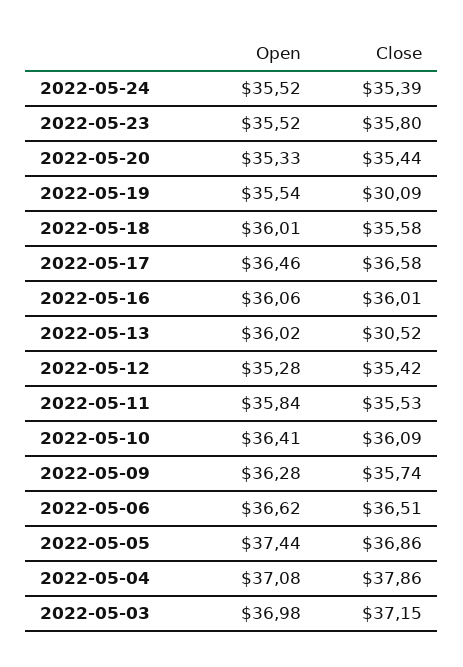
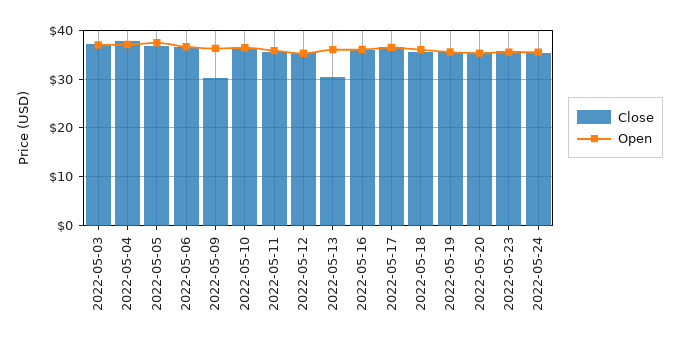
  {
    "Open": {
      "2022-05-24": 35.52,
      "2022-05-23": 35.52,
      "2022-05-20": 35.33,
      "2022-05-19": 35.54,
      "2022-05-18": 36.01,
      "2022-05-17": 36.46,
      "2022-05-16": 36.06,
      "2022-05-13": 36.02,
      "2022-05-12": 35.28,
      "2022-05-11": 35.84,
      "2022-05-10": 36.41,
      "2022-05-09": 36.28,
      "2022-05-06": 36.62,
      "2022-05-05": 37.44,
      "2022-05-04": 37.08,
      "2022-05-03": 36.98
    },
    "Close": {
      "2022-05-24": 35.39,
      "2022-05-23": 35.8,
      "2022-05-20": 35.44,
-     "2022-05-19": 30.09,
+     "2022-05-19": 36,
      "2022-05-18": 35.58,
      "2022-05-17": 36.58,
      "2022-05-16": 36.01,
      "2022-05-13": 30.52,
      "2022-05-12": 35.42,
      "2022-05-11": 35.53,
      "2022-05-10": 36.09,
-     "2022-05-09": 35.74,
+     "2022-05-09": 30,
      "2022-05-06": 36.51,
      "2022-05-05": 36.86,
      "2022-05-04": 37.86,
      "2022-05-03": 37.15
    }
  }

